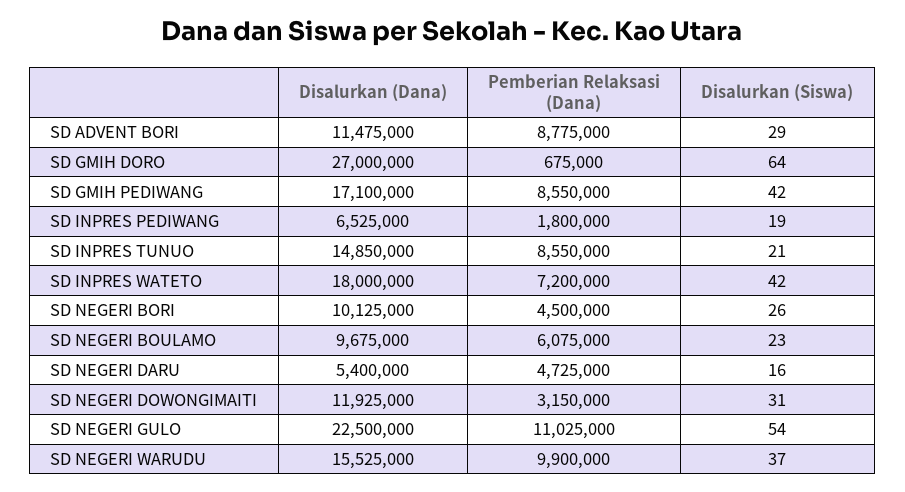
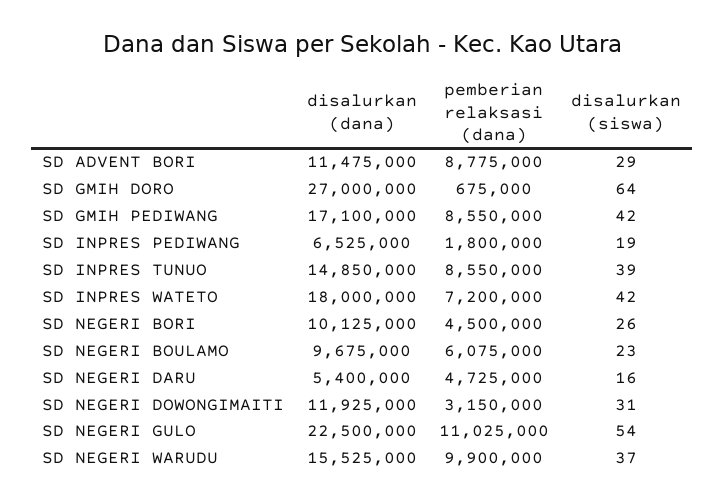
  {
    "Disalurkan (Dana)": {
      "SD ADVENT BORI": 11475000,
      "SD GMIH DORO": 27000000,
      "SD GMIH PEDIWANG": 17100000,
      "SD INPRES PEDIWANG": 6525000,
      "SD INPRES TUNUO": 14850000,
      "SD INPRES WATETO": 18000000,
      "SD NEGERI BORI": 10125000,
      "SD NEGERI BOULAMO": 9675000,
      "SD NEGERI DARU": 5400000,
      "SD NEGERI DOWONGIMAITI": 11925000,
      "SD NEGERI GULO": 22500000,
      "SD NEGERI WARUDU": 15525000
    },
    "Pemberian Relaksasi (Dana)": {
      "SD ADVENT BORI": 8775000,
      "SD GMIH DORO": 675000,
      "SD GMIH PEDIWANG": 8550000,
      "SD INPRES PEDIWANG": 1800000,
      "SD INPRES TUNUO": 8550000,
      "SD INPRES WATETO": 7200000,
      "SD NEGERI BORI": 4500000,
      "SD NEGERI BOULAMO": 6075000,
      "SD NEGERI DARU": 4725000,
      "SD NEGERI DOWONGIMAITI": 3150000,
      "SD NEGERI GULO": 11025000,
      "SD NEGERI WARUDU": 9900000
    },
    "Disalurkan (Siswa)": {
      "SD ADVENT BORI": 29,
      "SD GMIH DORO": 64,
      "SD GMIH PEDIWANG": 42,
      "SD INPRES PEDIWANG": 19,
-     "SD INPRES TUNUO": 21,
+     "SD INPRES TUNUO": 39,
      "SD INPRES WATETO": 42,
      "SD NEGERI BORI": 26,
      "SD NEGERI BOULAMO": 23,
      "SD NEGERI DARU": 16,
      "SD NEGERI DOWONGIMAITI": 31,
      "SD NEGERI GULO": 54,
      "SD NEGERI WARUDU": 37
    }
  }

